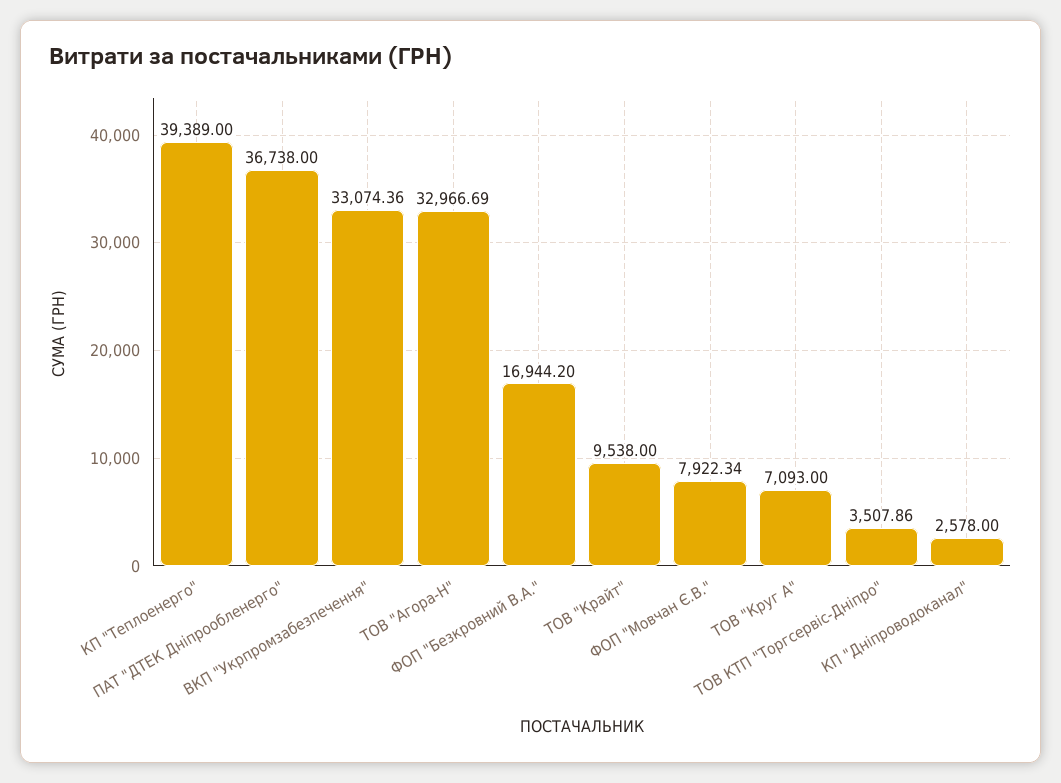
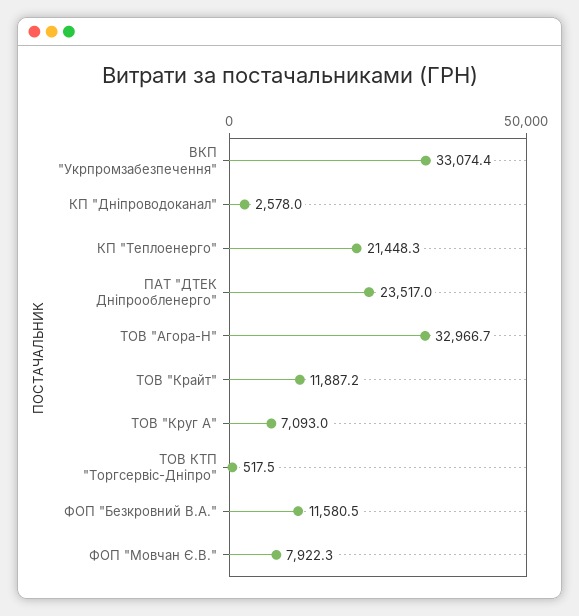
  {
-   "КП \"Теплоенерго\"": 39389,
+   "КП \"Теплоенерго\"": 21448.3,
-   "ПАТ \"ДТЕК Дніпрообленерго\"": 36738,
+   "ПАТ \"ДТЕК Дніпрообленерго\"": 23517,
    "ВКП \"Укрпромзабезпечення\"": 33074.36,
    "ТОВ \"Агора-Н\"": 32966.69,
-   "ФОП \"Безкровний В.А.\"": 16944.2,
+   "ФОП \"Безкровний В.А.\"": 11580.5,
-   "ТОВ \"Крайт\"": 9538,
+   "ТОВ \"Крайт\"": 11887.2,
    "ФОП \"Мовчан Є.В.\"": 7922.34,
    "ТОВ \"Круг А\"": 7093,
-   "ТОВ КТП \"Торгсервіс-Дніпро\"": 3507.86,
+   "ТОВ КТП \"Торгсервіс-Дніпро\"": 517.5,
    "КП \"Дніпроводоканал\"": 2578
  }

